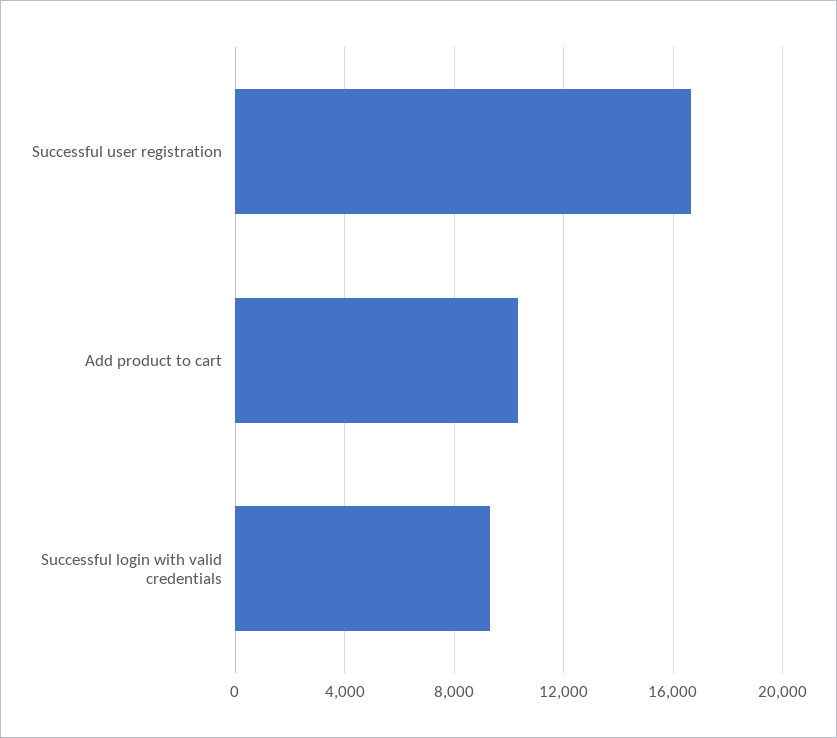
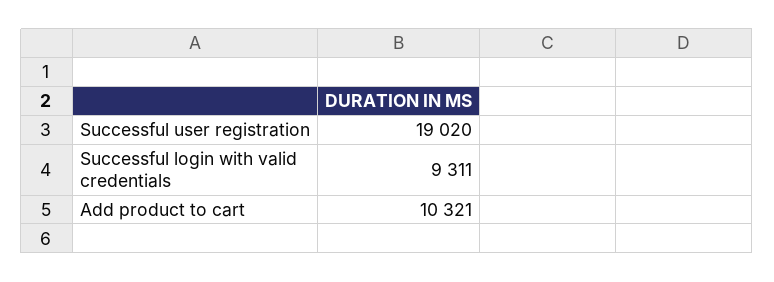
  {
-   "Successful user registration": 16500,
+   "Successful user registration": 19020,
    "Add product to cart": 10321,
    "Successful login with valid credentials": 9311
  }

